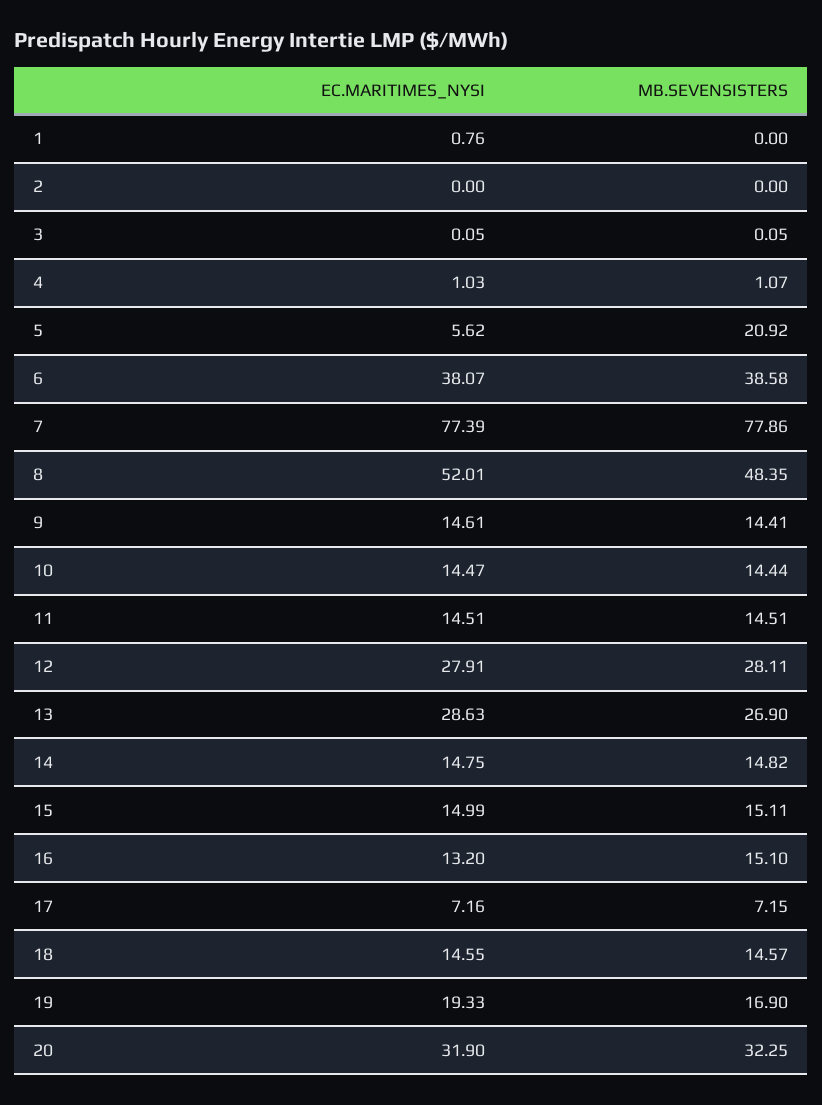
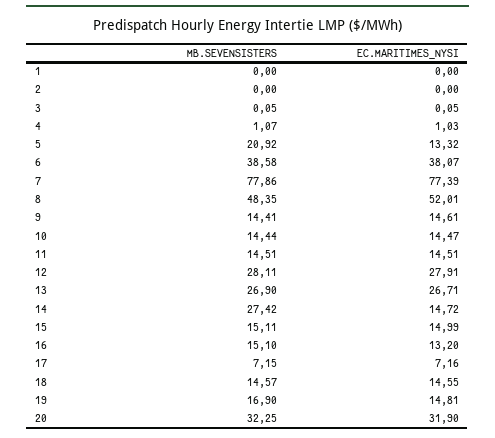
  {
    "EC.MARITIMES_NYSI": {
-     "1": 0.76,
+     "1": 0,
      "2": 0,
      "3": 0.05,
      "4": 1.03,
-     "5": 5.62,
+     "5": 13.32,
      "6": 38.07,
      "7": 77.39,
      "8": 52.01,
      "9": 14.61,
      "10": 14.47,
      "11": 14.51,
      "12": 27.91,
-     "13": 28.63,
+     "13": 26.71,
-     "14": 14.75,
+     "14": 14.72,
      "15": 14.99,
      "16": 13.2,
      "17": 7.16,
      "18": 14.55,
-     "19": 19.33,
+     "19": 14.81,
      "20": 31.9
    },
    "MB.SEVENSISTERS": {
      "1": 0,
      "2": 0,
      "3": 0.05,
      "4": 1.07,
      "5": 20.92,
      "6": 38.58,
      "7": 77.86,
      "8": 48.35,
      "9": 14.41,
      "10": 14.44,
      "11": 14.51,
      "12": 28.11,
      "13": 26.9,
-     "14": 14.82,
+     "14": 27.42,
      "15": 15.11,
      "16": 15.1,
      "17": 7.15,
      "18": 14.57,
      "19": 16.9,
      "20": 32.25
    }
  }

